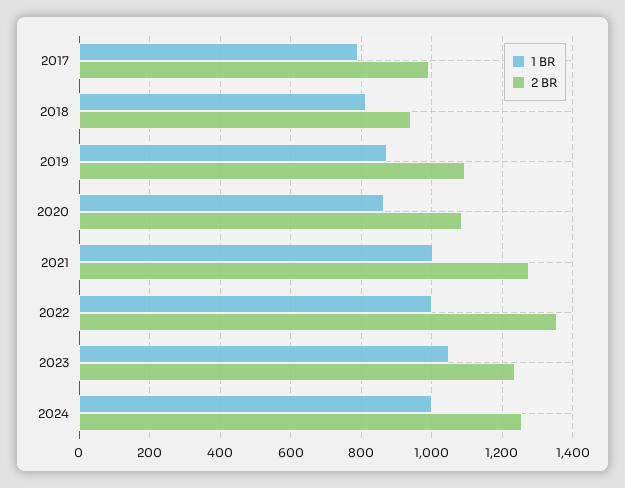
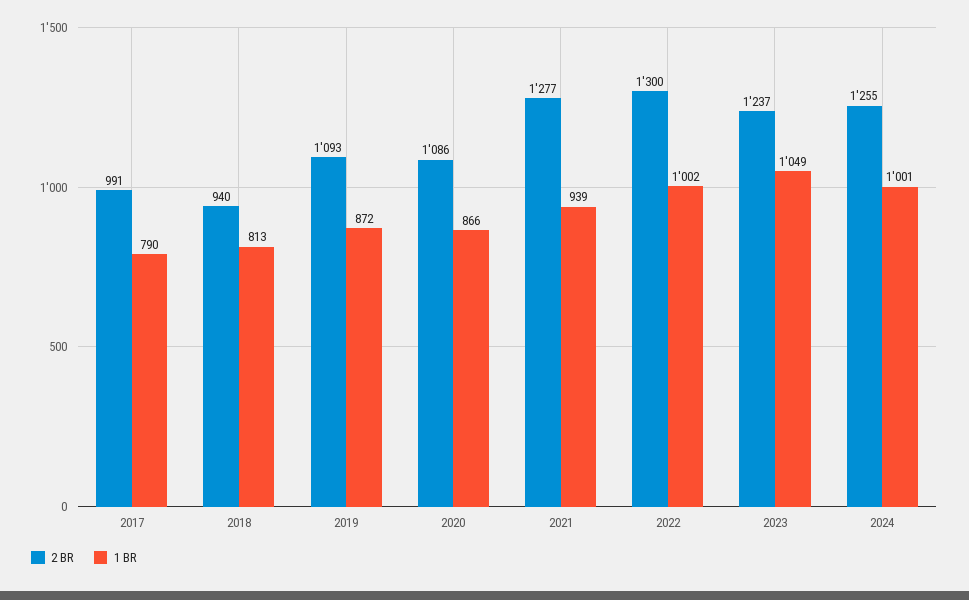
  {
    "1 BR": {
      "2017": 790,
      "2018": 813,
      "2019": 872,
      "2020": 866,
-     "2021": 1000,
+     "2021": 939,
      "2022": 1002,
      "2023": 1049,
      "2024": 1001
    },
    "2 BR": {
      "2017": 991,
      "2018": 940,
      "2019": 1093,
      "2020": 1086,
      "2021": 1277,
-     "2022": 1360,
+     "2022": 1300,
      "2023": 1237,
      "2024": 1255
    }
  }

